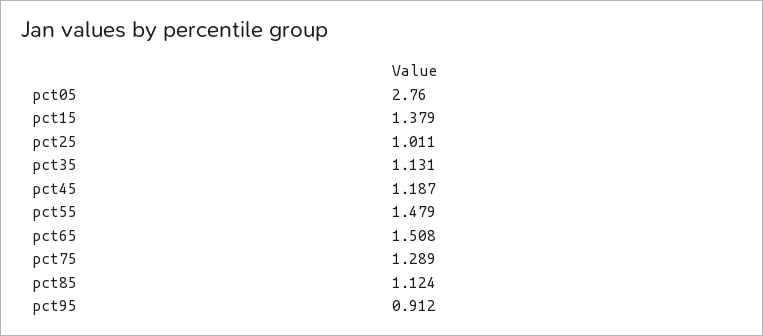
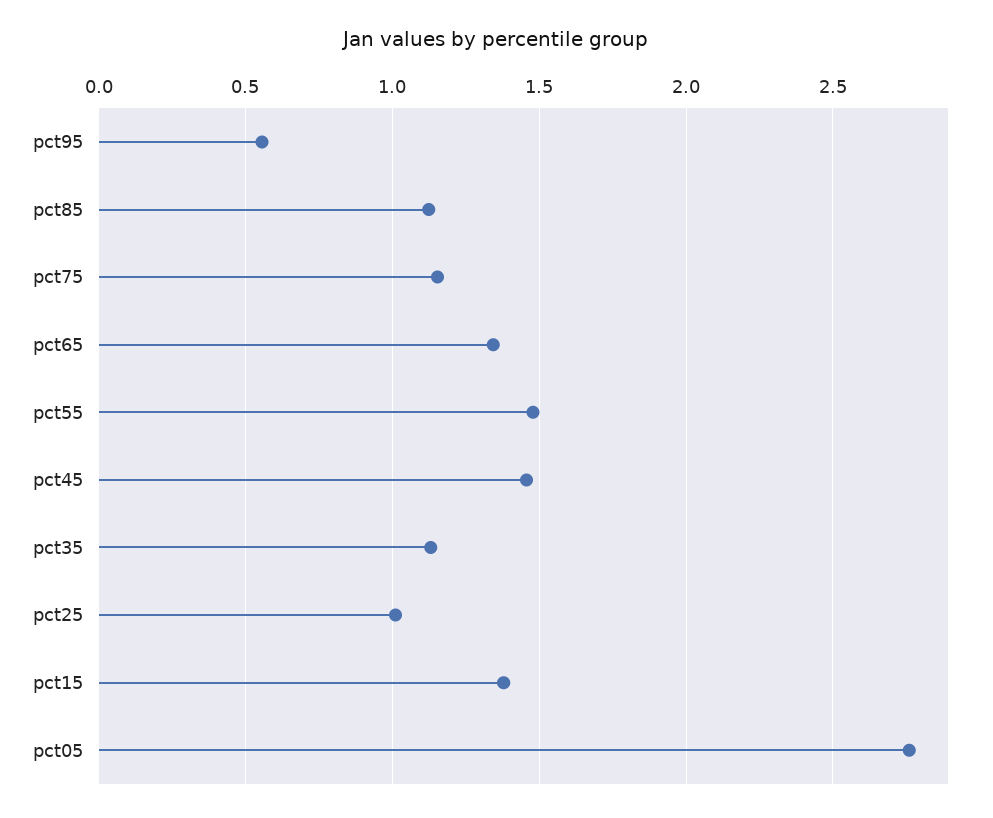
  {
    "pct05": 2.76,
    "pct15": 1.379,
    "pct25": 1.011,
    "pct35": 1.131,
-   "pct45": 1.187,
+   "pct45": 1.45,
    "pct55": 1.479,
-   "pct65": 1.508,
+   "pct65": 1.35,
-   "pct75": 1.289,
+   "pct75": 1.15,
    "pct85": 1.124,
-   "pct95": 0.912
+   "pct95": 0.55
  }

